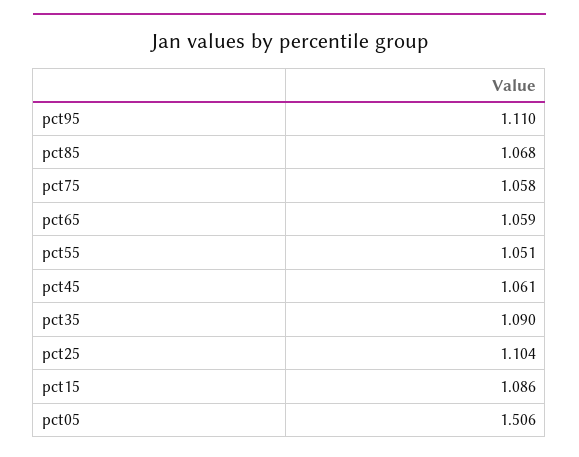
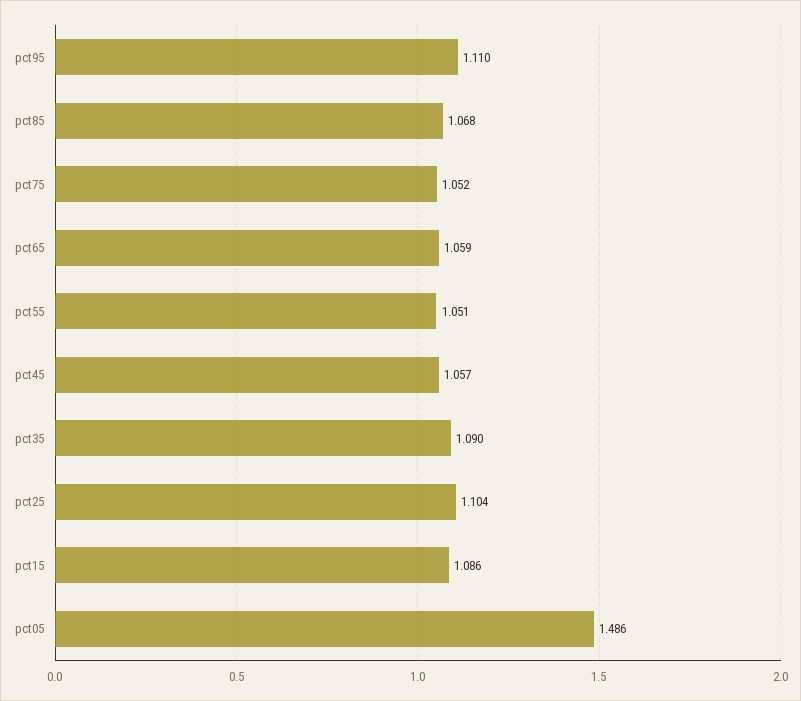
  {
    "pct95": 1.11,
    "pct85": 1.068,
-   "pct75": 1.058,
+   "pct75": 1.052,
    "pct65": 1.059,
    "pct55": 1.051,
-   "pct45": 1.061,
+   "pct45": 1.057,
    "pct35": 1.09,
    "pct25": 1.104,
    "pct15": 1.086,
-   "pct05": 1.506
+   "pct05": 1.486
  }

